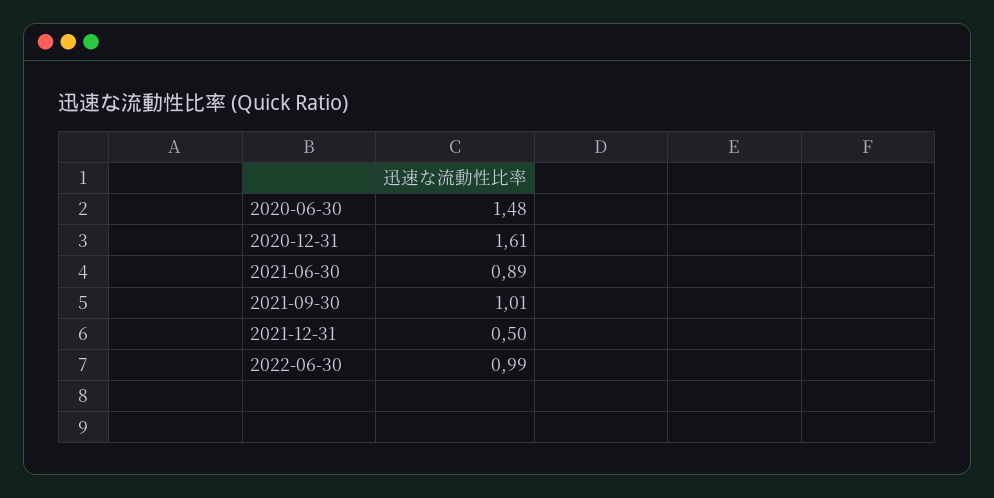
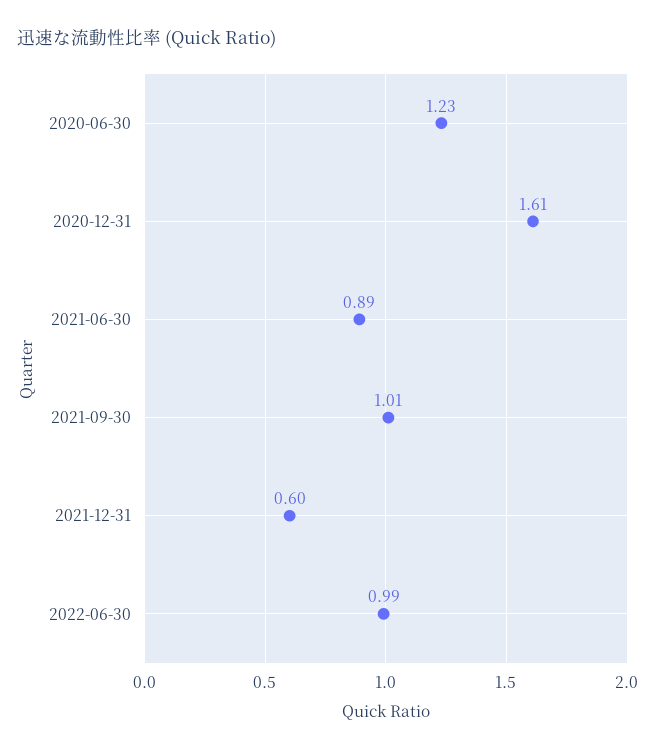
  {
-   "2020-06-30": 1.48,
+   "2020-06-30": 1.23,
    "2020-12-31": 1.61,
    "2021-06-30": 0.89,
    "2021-09-30": 1.01,
-   "2021-12-31": 0.5,
+   "2021-12-31": 0.6,
    "2022-06-30": 0.99
  }

